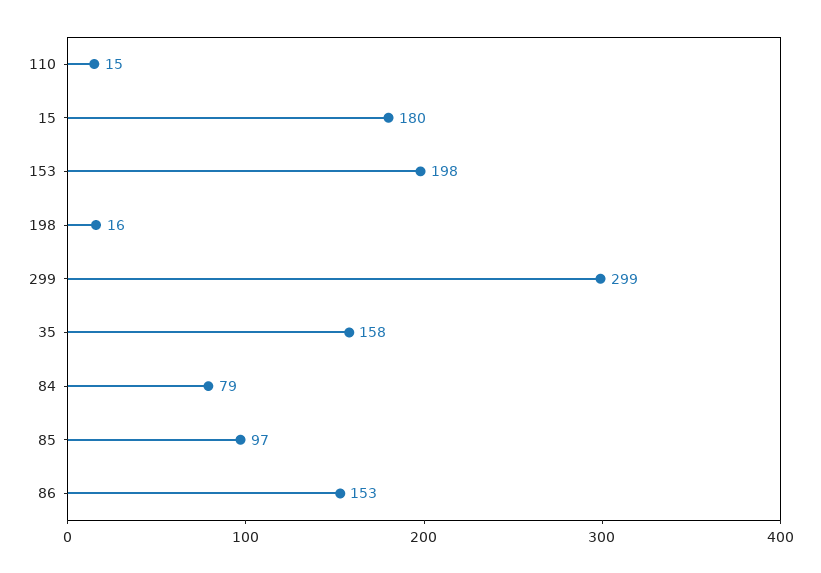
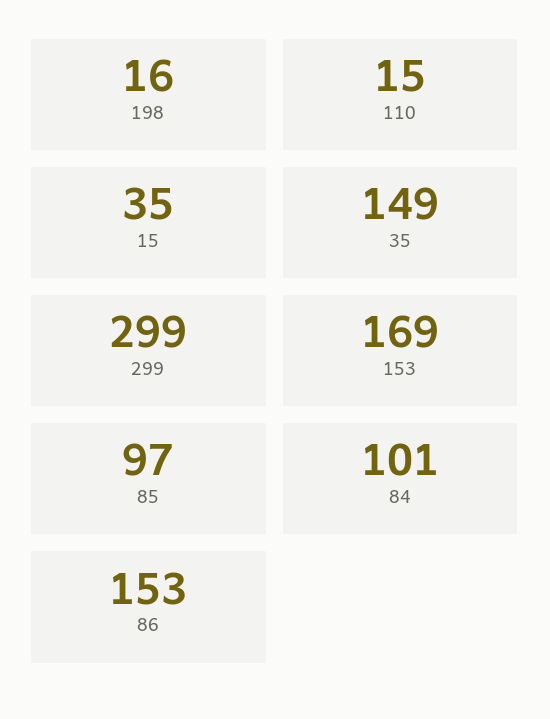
  {
    "110": 15,
-   "15": 180,
+   "15": 35,
-   "153": 198,
+   "153": 169,
    "198": 16,
    "299": 299,
-   "35": 158,
+   "35": 149,
-   "84": 79,
+   "84": 101,
    "85": 97,
    "86": 153
  }

